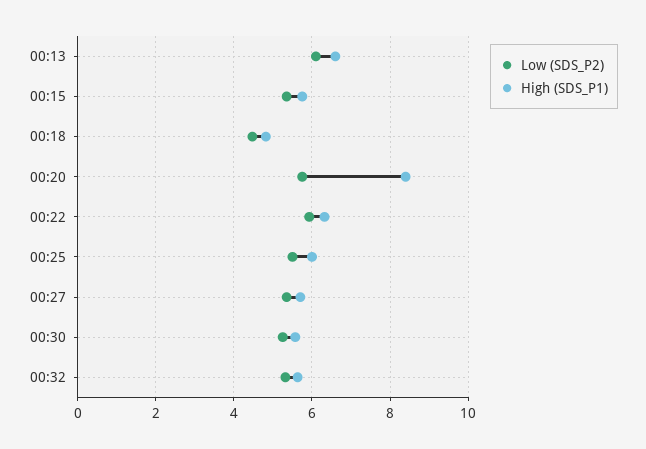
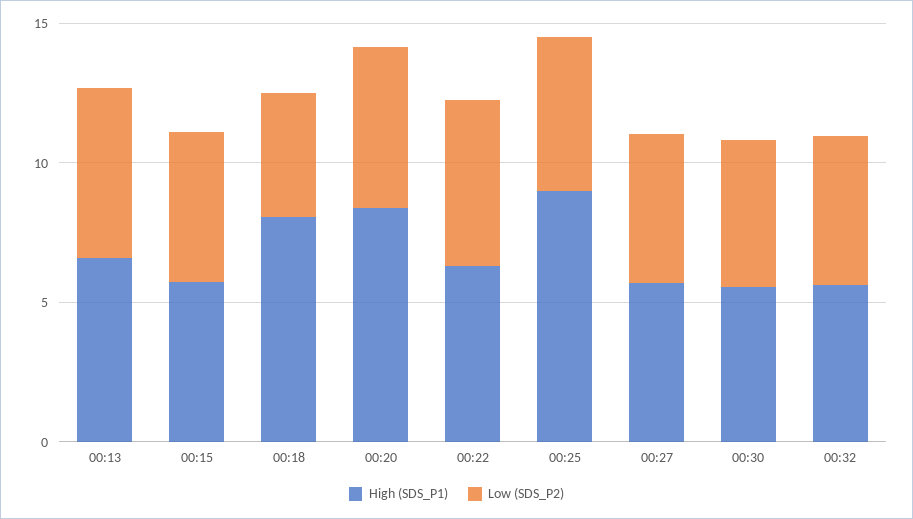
  {
    "Low (SDS_P2)": {
      "00:13": 6.2,
      "00:15": 5.4,
      "00:18": 4.4,
      "00:20": 5.8,
      "00:22": 6,
      "00:25": 5.6,
      "00:27": 5.4,
      "00:30": 5.2,
      "00:32": 5.4
    },
    "High (SDS_P1)": {
      "00:13": 6.6,
      "00:15": 5.8,
-     "00:18": 4.8,
+     "00:18": 8,
      "00:20": 8.4,
      "00:22": 6.4,
-     "00:25": 6,
+     "00:25": 9,
      "00:27": 5.8,
      "00:30": 5.6,
      "00:32": 5.6
    }
  }

